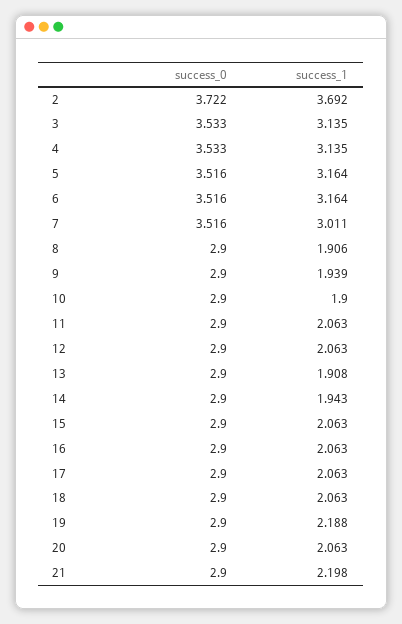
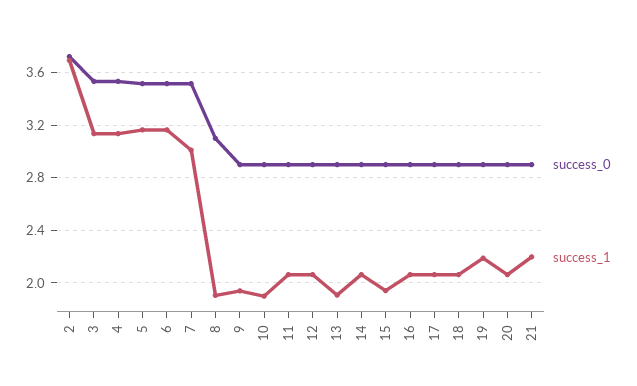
  {
    "success_0": {
      "2": 3.722,
      "3": 3.533,
      "4": 3.533,
      "5": 3.516,
      "6": 3.516,
      "7": 3.516,
-     "8": 2.9,
+     "8": 3.1,
      "9": 2.9,
      "10": 2.9,
      "11": 2.9,
      "12": 2.9,
      "13": 2.9,
      "14": 2.9,
      "15": 2.9,
      "16": 2.9,
      "17": 2.9,
      "18": 2.9,
      "19": 2.9,
      "20": 2.9,
      "21": 2.9
    },
    "success_1": {
      "2": 3.692,
      "3": 3.135,
      "4": 3.135,
      "5": 3.164,
      "6": 3.164,
      "7": 3.011,
      "8": 1.906,
      "9": 1.939,
      "10": 1.9,
      "11": 2.063,
      "12": 2.063,
      "13": 1.908,
-     "14": 1.943,
+     "14": 2.05,
-     "15": 2.063,
+     "15": 1.95,
      "16": 2.063,
      "17": 2.063,
      "18": 2.063,
      "19": 2.188,
      "20": 2.063,
      "21": 2.198
    }
  }

